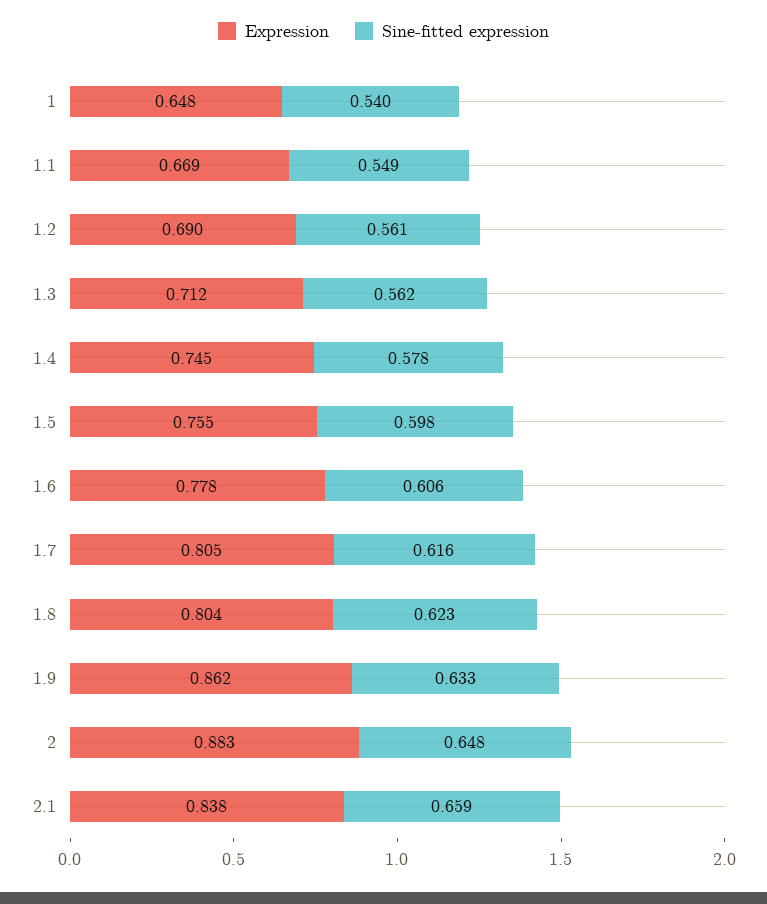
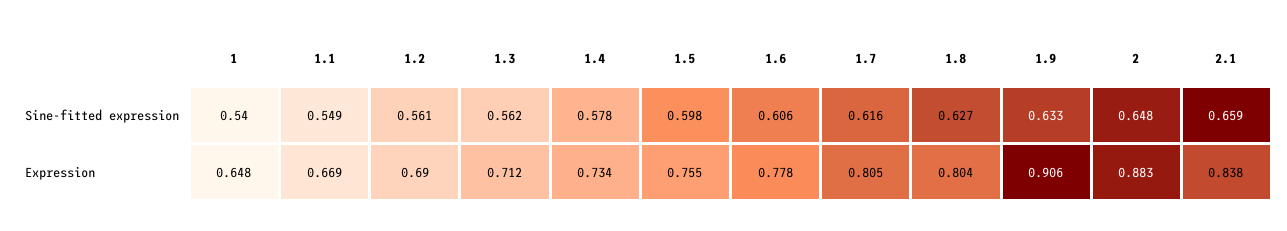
  {
    "Expression": {
      "1": 0.648,
      "1.1": 0.669,
      "1.2": 0.69,
      "1.3": 0.712,
-     "1.4": 0.745,
+     "1.4": 0.734,
      "1.5": 0.755,
      "1.6": 0.778,
      "1.7": 0.805,
      "1.8": 0.804,
-     "1.9": 0.862,
+     "1.9": 0.906,
      "2": 0.883,
      "2.1": 0.838
    },
    "Sine-fitted expression": {
      "1": 0.54,
      "1.1": 0.549,
      "1.2": 0.561,
      "1.3": 0.562,
      "1.4": 0.578,
      "1.5": 0.598,
      "1.6": 0.606,
      "1.7": 0.616,
-     "1.8": 0.623,
+     "1.8": 0.627,
      "1.9": 0.633,
      "2": 0.648,
      "2.1": 0.659
    }
  }

